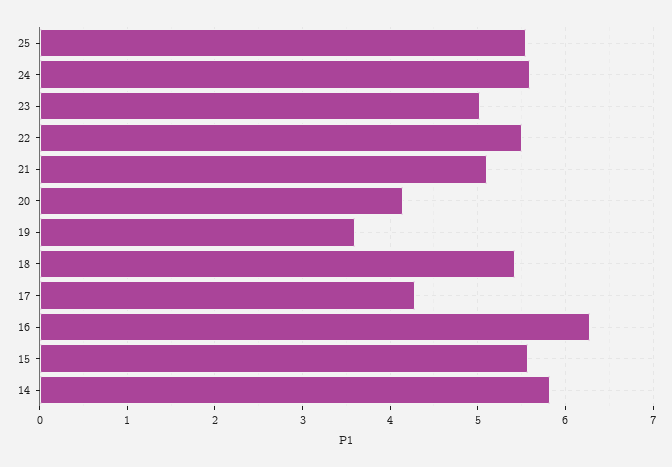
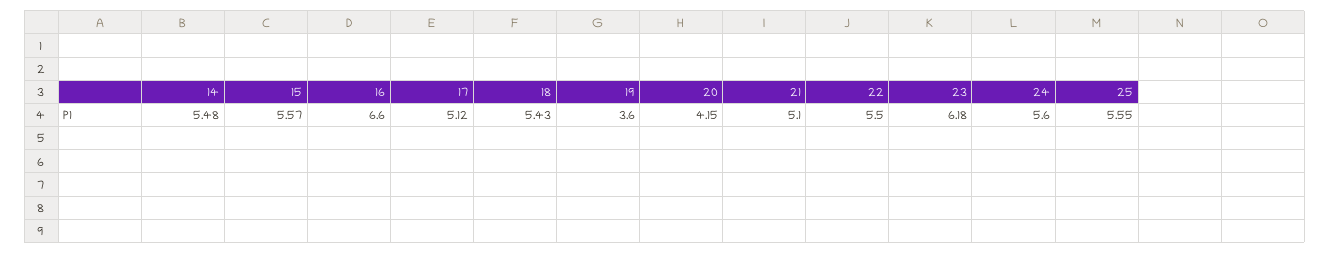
  {
    "25": 5.55,
    "24": 5.6,
-   "23": 5,
+   "23": 6.18,
    "22": 5.5,
    "21": 5.1,
    "20": 4.15,
    "19": 3.6,
    "18": 5.43,
-   "17": 4.3,
+   "17": 5.12,
-   "16": 6.3,
+   "16": 6.6,
    "15": 5.57,
-   "14": 5.8
+   "14": 5.48
  }

